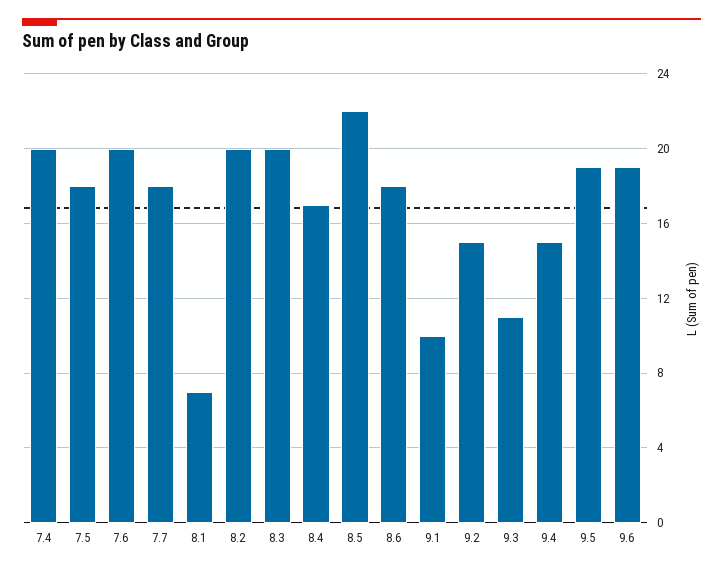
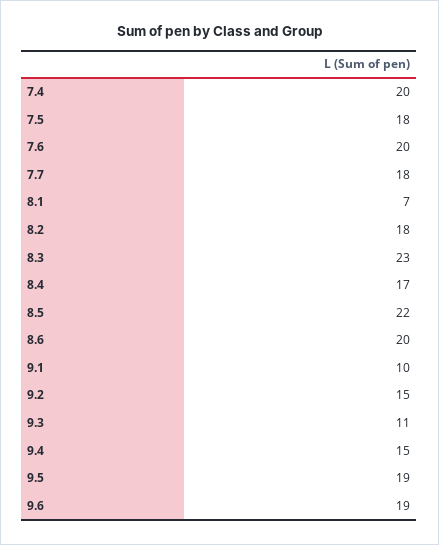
  {
    "7.4": 20,
    "7.5": 18,
    "7.6": 20,
    "7.7": 18,
    "8.1": 7,
-   "8.2": 20,
+   "8.2": 18,
-   "8.3": 20,
+   "8.3": 23,
    "8.4": 17,
    "8.5": 22,
-   "8.6": 18,
+   "8.6": 20,
    "9.1": 10,
    "9.2": 15,
    "9.3": 11,
    "9.4": 15,
    "9.5": 19,
    "9.6": 19
  }

